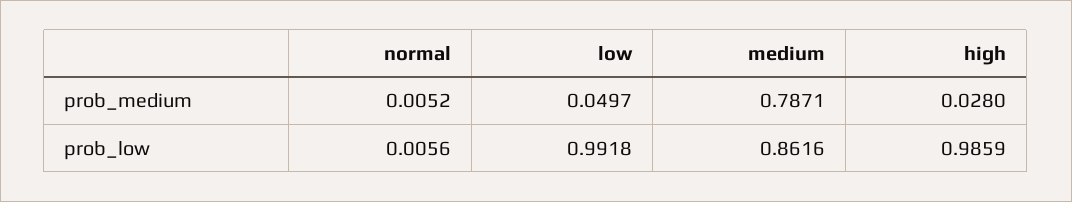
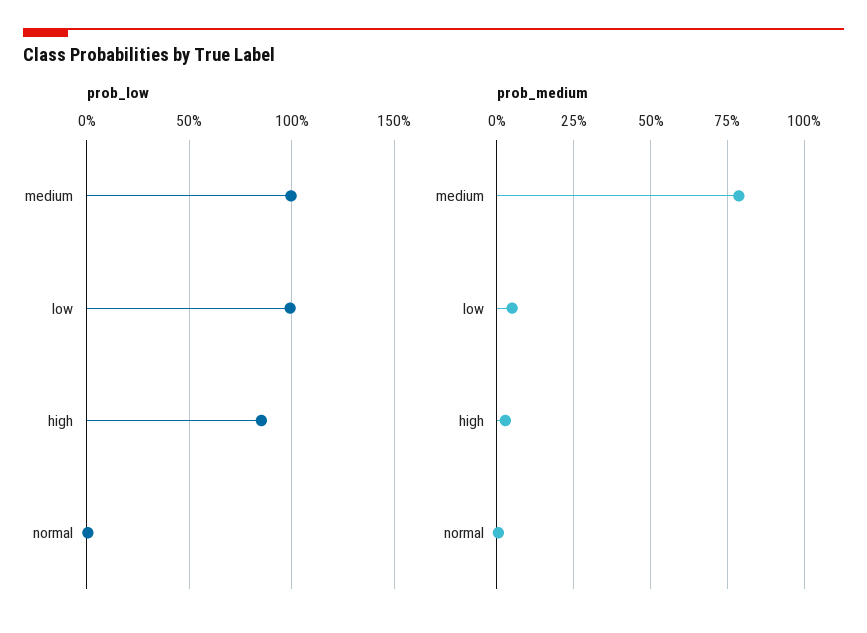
  {
    "prob_medium": {
      "normal": 0.0052,
      "low": 0.0497,
      "medium": 0.7871,
      "high": 0.028
    },
    "prob_low": {
      "normal": 0.0056,
      "low": 0.9918,
-     "medium": 0.8616,
+     "medium": 1,
-     "high": 0.9859
+     "high": 0.85
    }
  }

